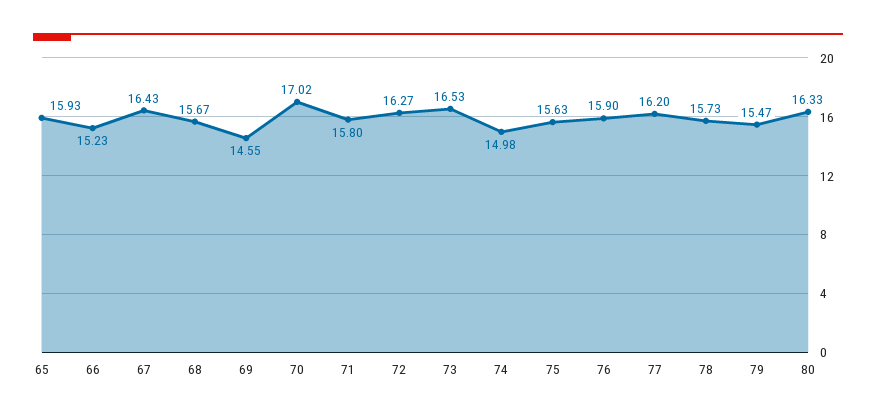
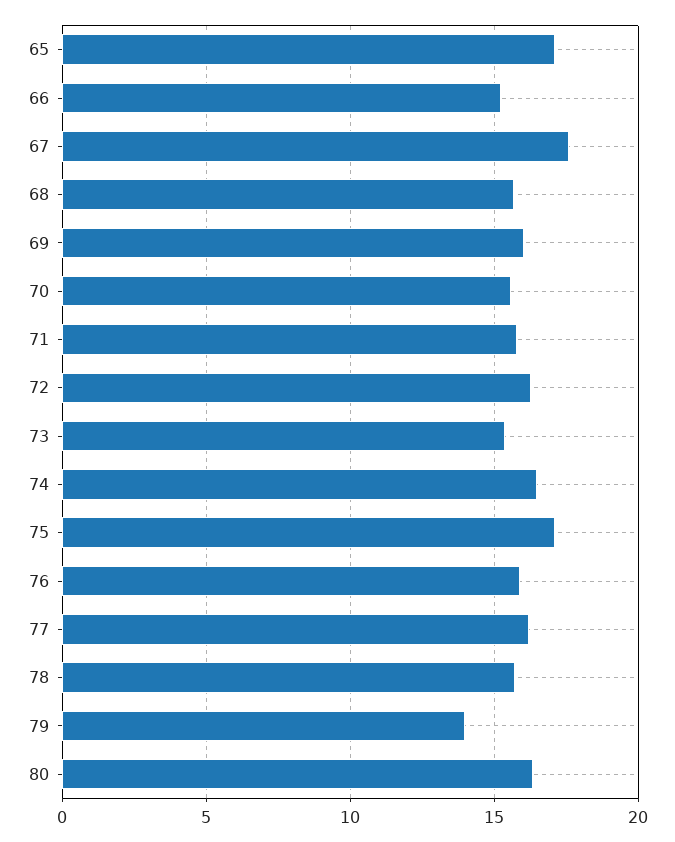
  {
-   "65": 15.93,
+   "65": 17,
    "66": 15.23,
-   "67": 16.43,
+   "67": 17.5,
    "68": 15.67,
-   "69": 14.55,
+   "69": 16,
-   "70": 17.02,
+   "70": 15.5,
    "71": 15.8,
    "72": 16.27,
-   "73": 16.53,
+   "73": 15.5,
-   "74": 14.98,
+   "74": 16.5,
-   "75": 15.63,
+   "75": 17,
    "76": 15.9,
    "77": 16.2,
    "78": 15.73,
-   "79": 15.47,
+   "79": 14,
    "80": 16.33
  }

